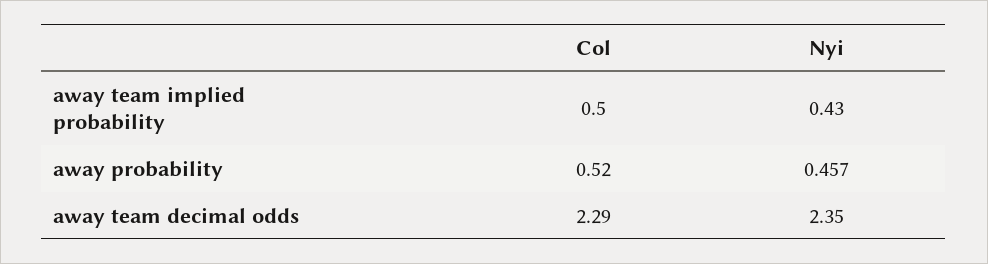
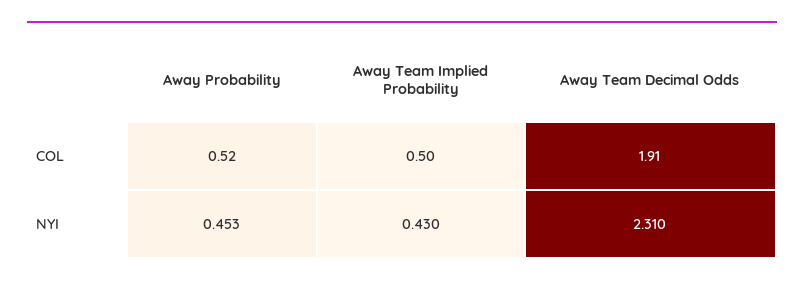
  {
    "Col": {
      "away team implied probability": 0.5,
      "away probability": 0.52,
-     "away team decimal odds": 2.29
+     "away team decimal odds": 1.91
    },
    "Nyi": {
      "away team implied probability": 0.43,
-     "away probability": 0.457,
+     "away probability": 0.453,
-     "away team decimal odds": 2.35
+     "away team decimal odds": 2.31
    }
  }

